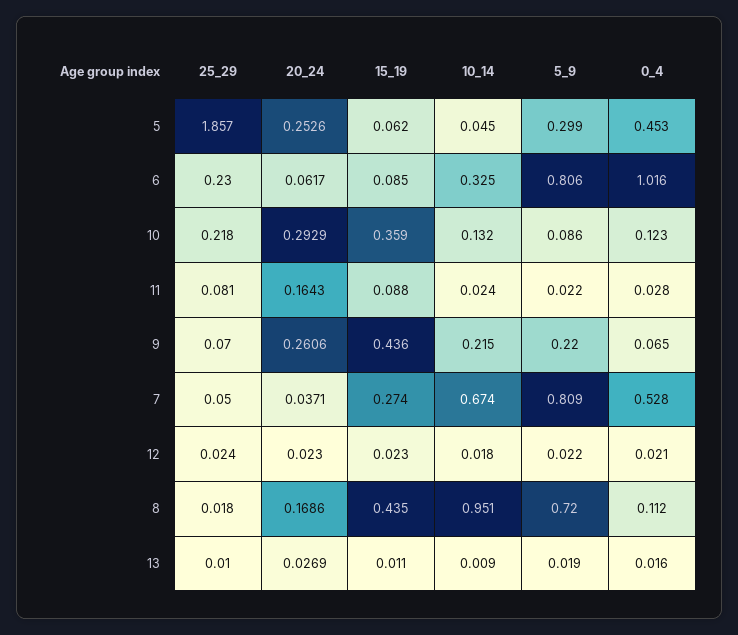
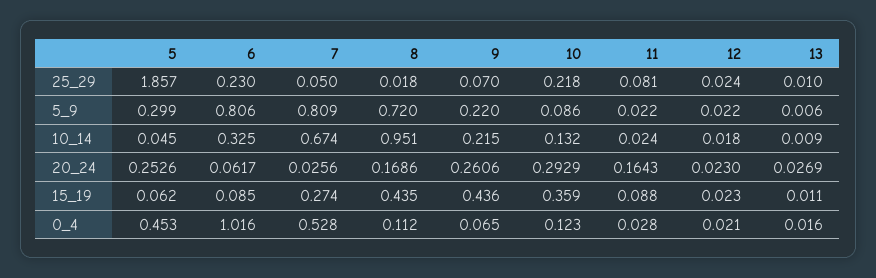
  {
    "25_29": {
      "5": 1.857,
      "6": 0.23,
      "10": 0.218,
      "11": 0.081,
      "9": 0.07,
      "7": 0.05,
      "12": 0.024,
      "8": 0.018,
      "13": 0.01
    },
    "20_24": {
      "5": 0.2526,
      "6": 0.0617,
      "10": 0.2929,
      "11": 0.1643,
      "9": 0.2606,
-     "7": 0.0371,
+     "7": 0.0256,
      "12": 0.023,
      "8": 0.1686,
      "13": 0.0269
    },
    "15_19": {
      "5": 0.062,
      "6": 0.085,
      "10": 0.359,
      "11": 0.088,
      "9": 0.436,
      "7": 0.274,
      "12": 0.023,
      "8": 0.435,
      "13": 0.011
    },
    "10_14": {
      "5": 0.045,
      "6": 0.325,
      "10": 0.132,
      "11": 0.024,
      "9": 0.215,
      "7": 0.674,
      "12": 0.018,
      "8": 0.951,
      "13": 0.009
    },
    "5_9": {
      "5": 0.299,
      "6": 0.806,
      "10": 0.086,
      "11": 0.022,
      "9": 0.22,
      "7": 0.809,
      "12": 0.022,
      "8": 0.72,
-     "13": 0.019
+     "13": 0.006
    },
    "0_4": {
      "5": 0.453,
      "6": 1.016,
      "10": 0.123,
      "11": 0.028,
      "9": 0.065,
      "7": 0.528,
      "12": 0.021,
      "8": 0.112,
      "13": 0.016
    }
  }

